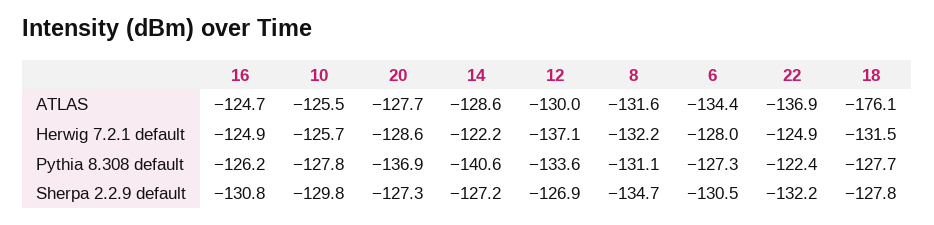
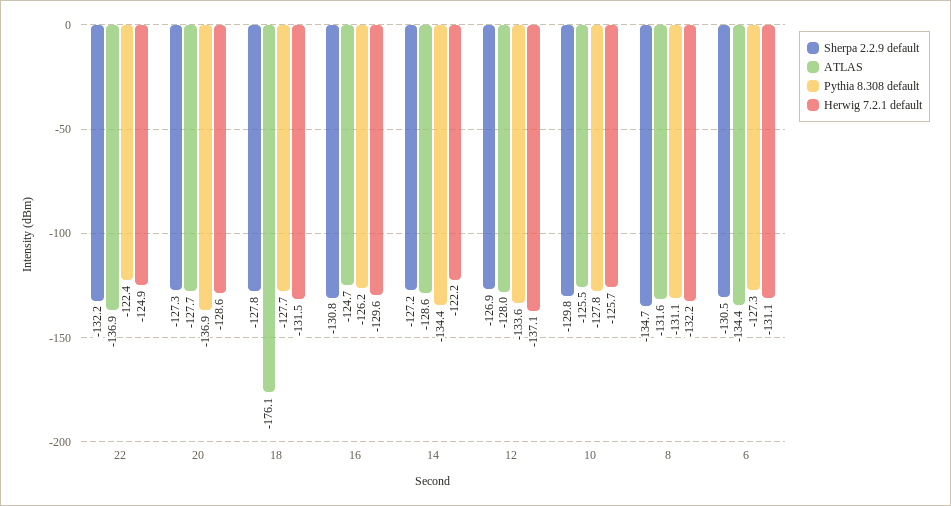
  {
    "ATLAS": {
      "16": -124.7,
      "10": -125.5,
      "20": -127.7,
      "14": -128.6,
-     "12": -130,
+     "12": -128,
      "8": -131.6,
      "6": -134.4,
      "22": -136.9,
      "18": -176.1
    },
    "Herwig 7.2.1 default": {
-     "16": -124.9,
+     "16": -129.6,
      "10": -125.7,
      "20": -128.6,
      "14": -122.2,
      "12": -137.1,
      "8": -132.2,
-     "6": -128,
+     "6": -131.1,
      "22": -124.9,
      "18": -131.5
    },
    "Pythia 8.308 default": {
      "16": -126.2,
      "10": -127.8,
      "20": -136.9,
-     "14": -140.6,
+     "14": -134.4,
      "12": -133.6,
      "8": -131.1,
      "6": -127.3,
      "22": -122.4,
      "18": -127.7
    },
    "Sherpa 2.2.9 default": {
      "16": -130.8,
      "10": -129.8,
      "20": -127.3,
      "14": -127.2,
      "12": -126.9,
      "8": -134.7,
      "6": -130.5,
      "22": -132.2,
      "18": -127.8
    }
  }

